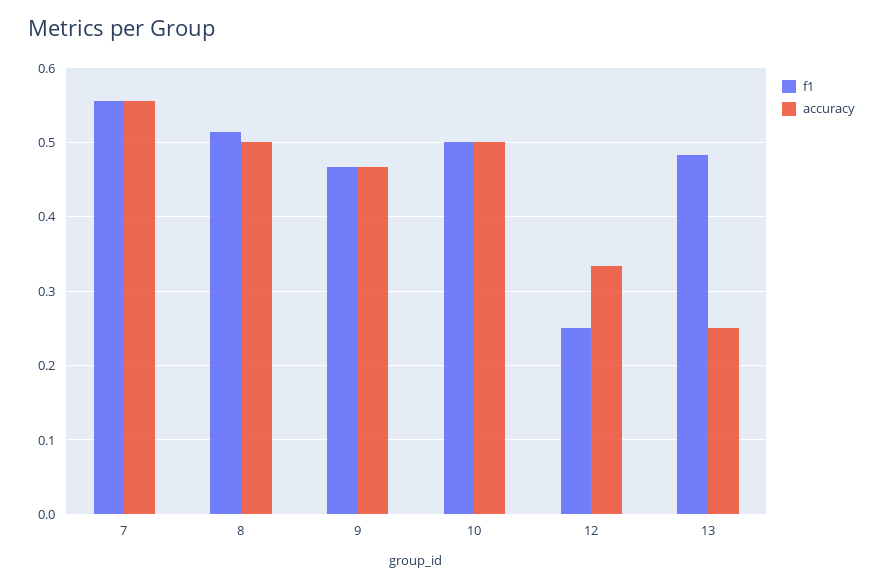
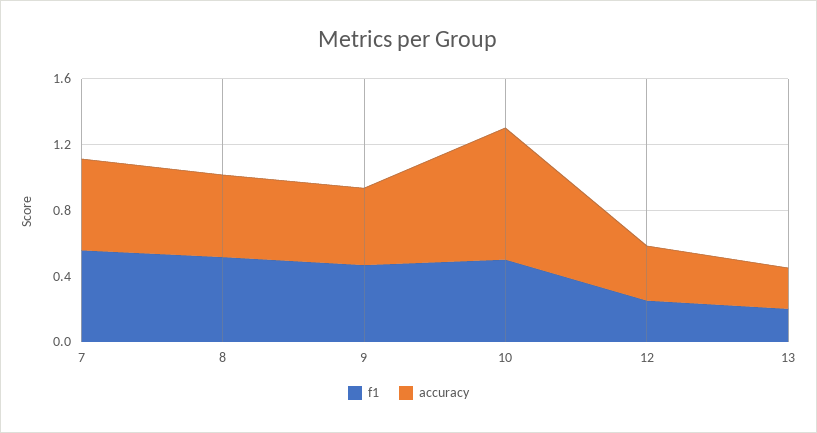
  {
    "f1": {
      "7": 0.56,
      "8": 0.51,
      "9": 0.47,
      "10": 0.5,
      "12": 0.25,
-     "13": 0.48
+     "13": 0.2
    },
    "accuracy": {
      "7": 0.56,
      "8": 0.5,
      "9": 0.47,
-     "10": 0.5,
+     "10": 0.8,
      "12": 0.33,
      "13": 0.25
    }
  }

